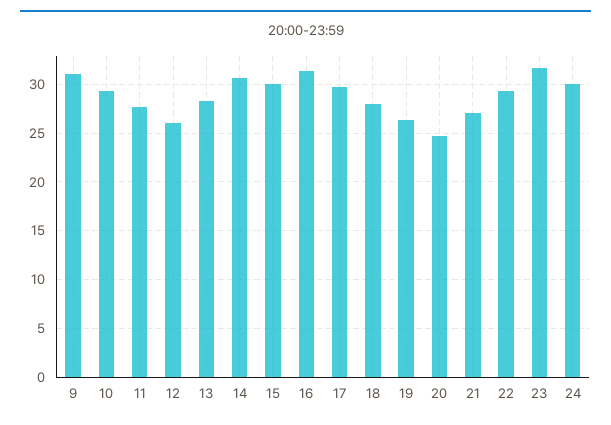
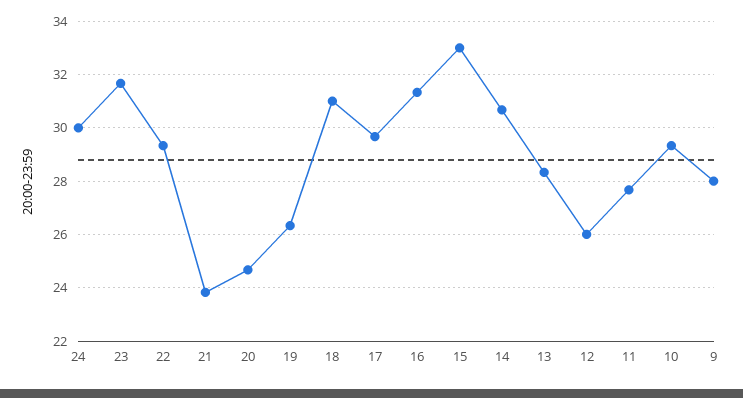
  {
-   "9": 31,
+   "9": 28,
    "10": 29.25,
    "11": 27.75,
    "12": 26,
    "13": 28.25,
    "14": 30.75,
-   "15": 30,
+   "15": 33,
    "16": 31.25,
    "17": 29.75,
-   "18": 28,
+   "18": 31,
    "19": 26.25,
    "20": 24.75,
-   "21": 27,
+   "21": 23.75,
    "22": 29.25,
    "23": 31.75,
    "24": 30
  }

